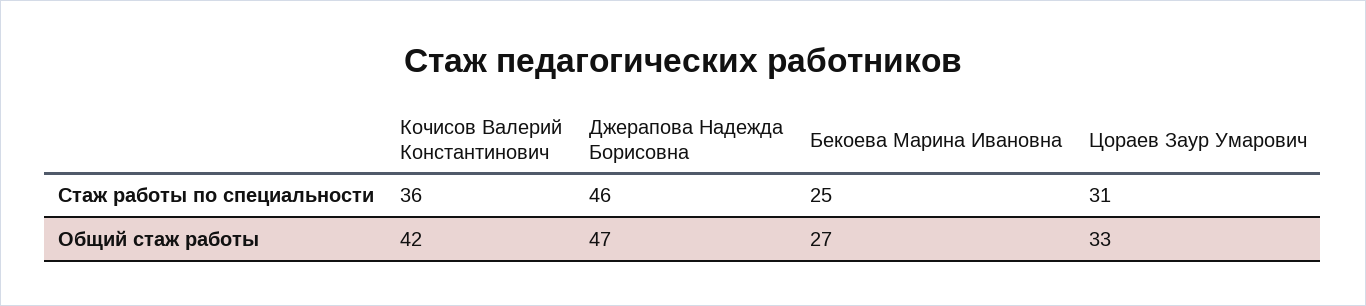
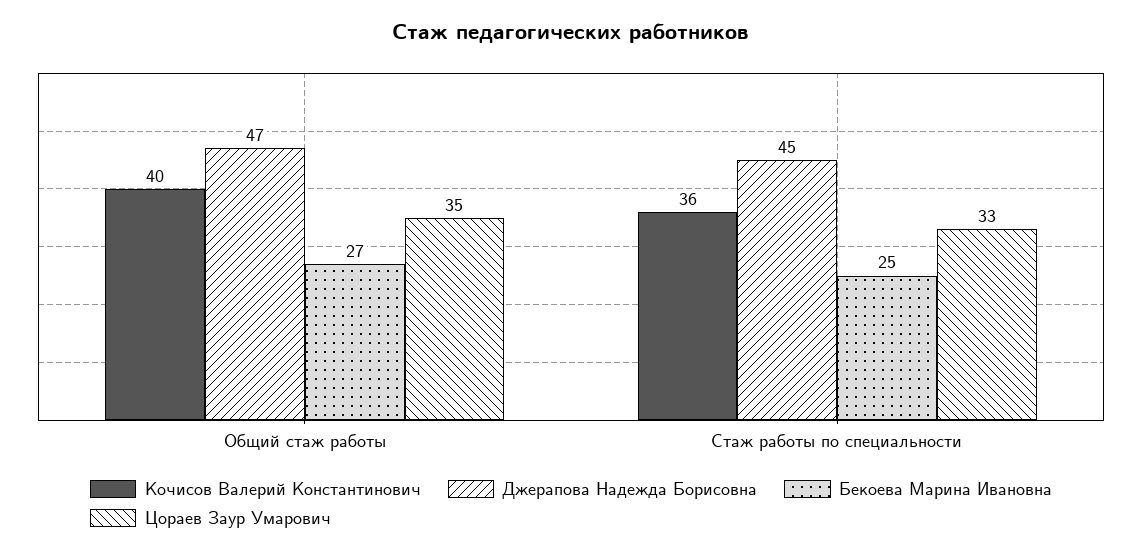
  {
    "Кочисов Валерий Константинович": {
      "Стаж работы по специальности": 36,
-     "Общий стаж работы": 42
+     "Общий стаж работы": 40
    },
    "Джерапова Надежда Борисовна": {
-     "Стаж работы по специальности": 46,
+     "Стаж работы по специальности": 45,
      "Общий стаж работы": 47
    },
    "Бекоева Марина Ивановна": {
      "Стаж работы по специальности": 25,
      "Общий стаж работы": 27
    },
    "Цораев Заур Умарович": {
-     "Стаж работы по специальности": 31,
+     "Стаж работы по специальности": 33,
-     "Общий стаж работы": 33
+     "Общий стаж работы": 35
    }
  }

